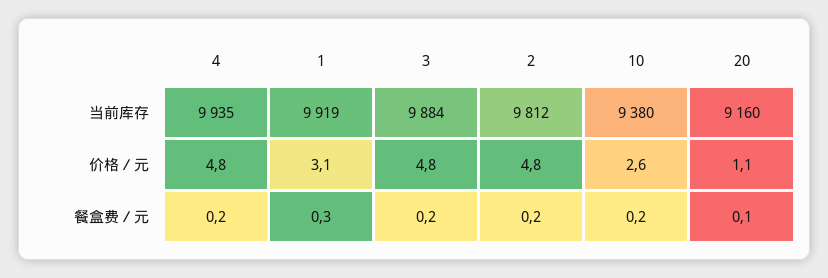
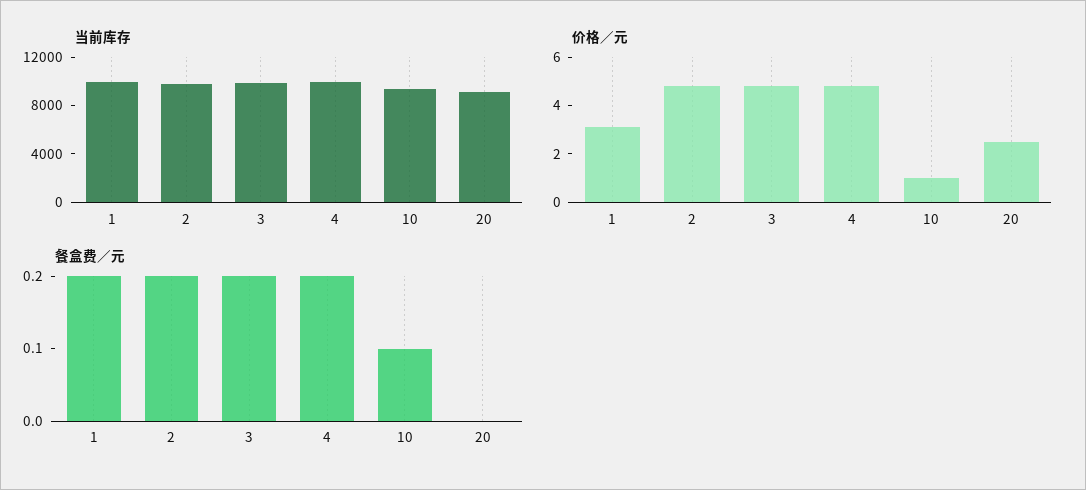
  {
    "当前库存": {
      "4": 9935,
      "1": 9919,
      "3": 9884,
      "2": 9812,
      "10": 9380,
      "20": 9160
    },
    "价格／元": {
      "4": 4.8,
      "1": 3.1,
      "3": 4.8,
      "2": 4.8,
-     "10": 2.6,
+     "10": 1,
-     "20": 1.1
+     "20": 2.5
    },
    "餐盒费／元": {
      "4": 0.2,
-     "1": 0.3,
+     "1": 0.2,
      "3": 0.2,
      "2": 0.2,
-     "10": 0.2,
+     "10": 0.1,
-     "20": 0.1
+     "20": 0
    }
  }

